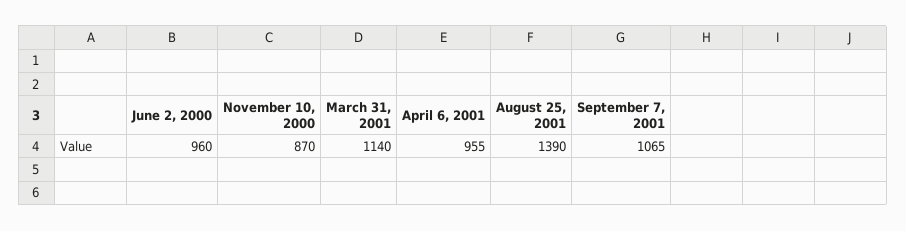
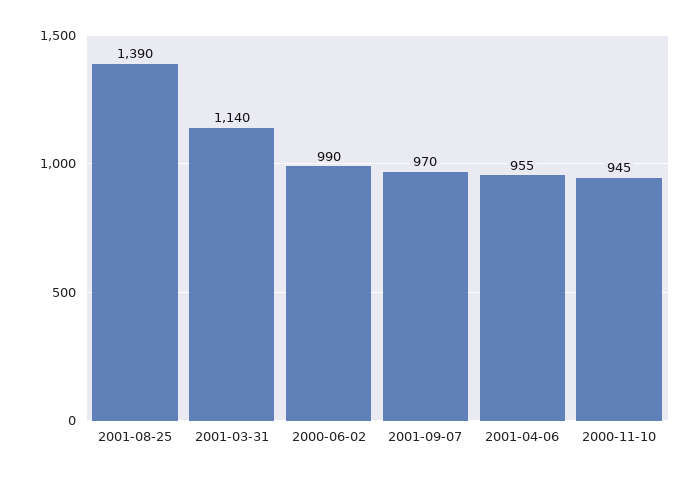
  {
-   "June 2, 2000": 960,
+   "June 2, 2000": 990,
-   "November 10, 2000": 870,
+   "November 10, 2000": 945,
    "March 31, 2001": 1140,
    "April 6, 2001": 955,
    "August 25, 2001": 1390,
-   "September 7, 2001": 1065
+   "September 7, 2001": 970
  }

